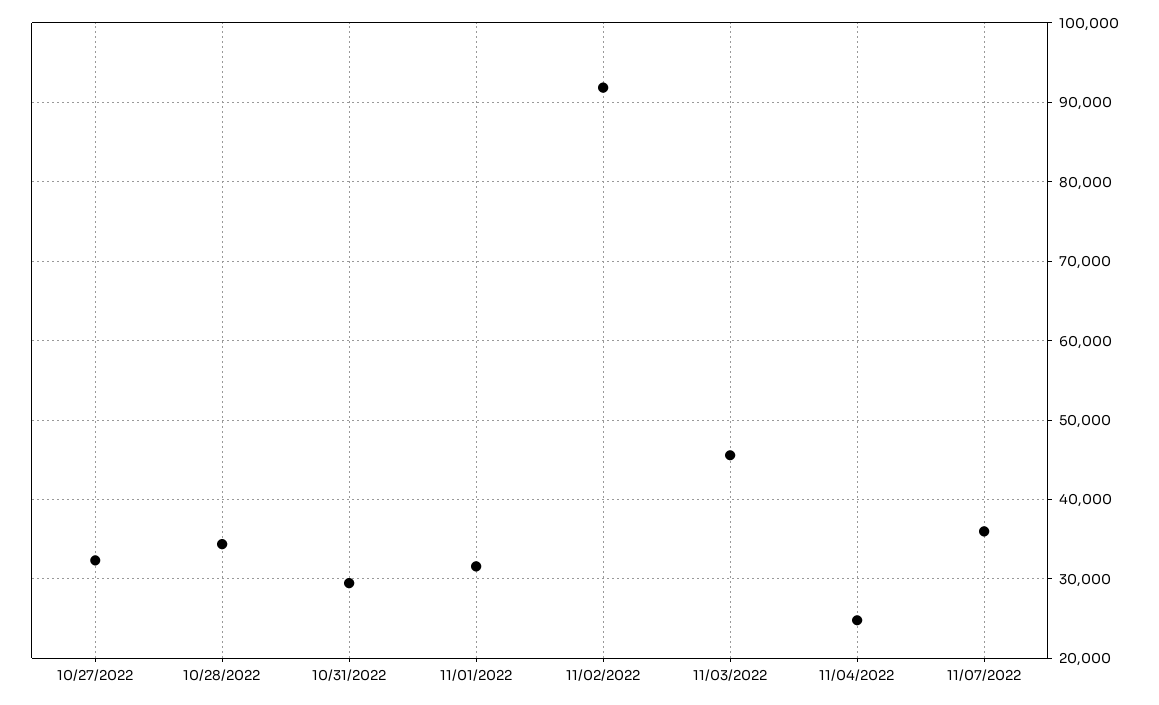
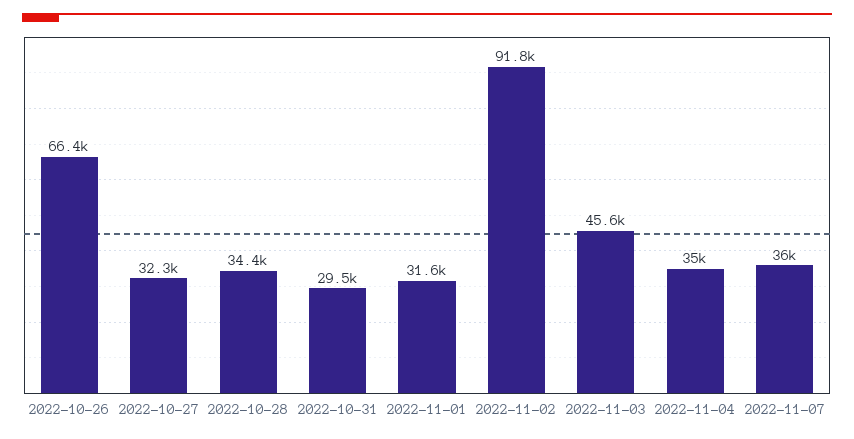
  {
    "10/27/2022": 32300,
    "10/28/2022": 34400,
    "10/31/2022": 29500,
    "11/01/2022": 31600,
    "11/02/2022": 91800,
    "11/03/2022": 45600,
-   "11/04/2022": 25000,
+   "11/04/2022": 35000,
-   "11/07/2022": 36000
+   "11/07/2022": 36000,
+   "2022-10-26": 66400
  }

